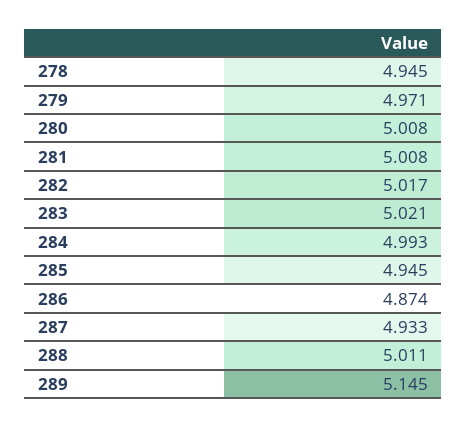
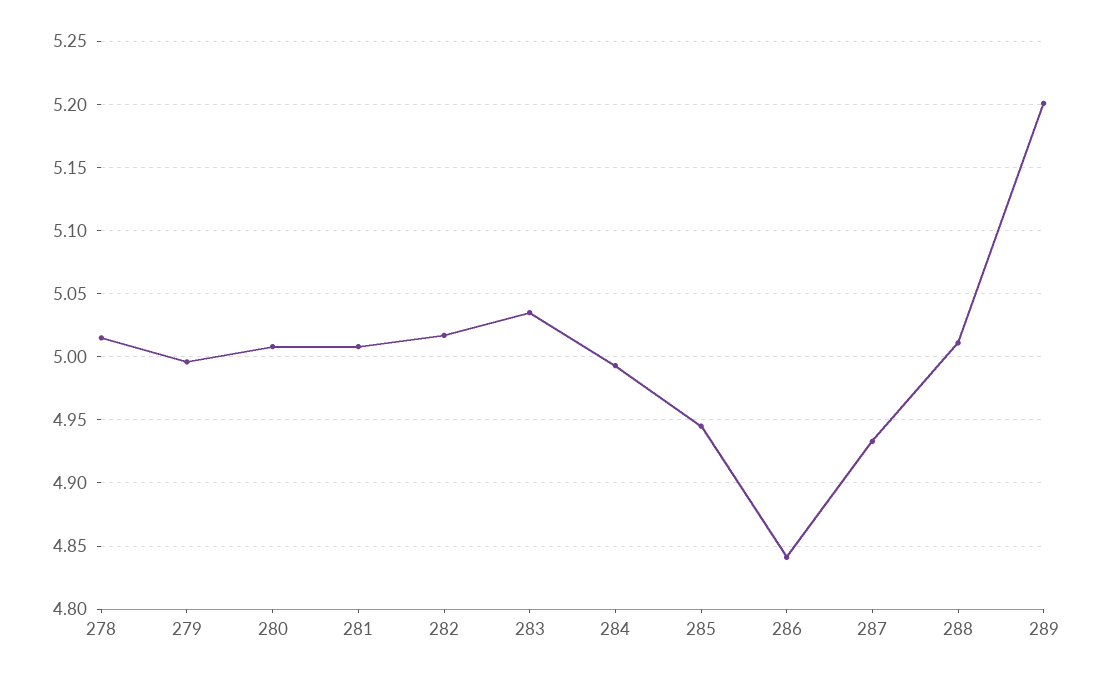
  {
-   "278": 4.945,
+   "278": 5.015,
-   "279": 4.971,
+   "279": 4.995,
    "280": 5.008,
    "281": 5.008,
    "282": 5.017,
-   "283": 5.021,
+   "283": 5.035,
    "284": 4.993,
    "285": 4.945,
-   "286": 4.874,
+   "286": 4.84,
    "287": 4.933,
    "288": 5.011,
-   "289": 5.145
+   "289": 5.2
  }

